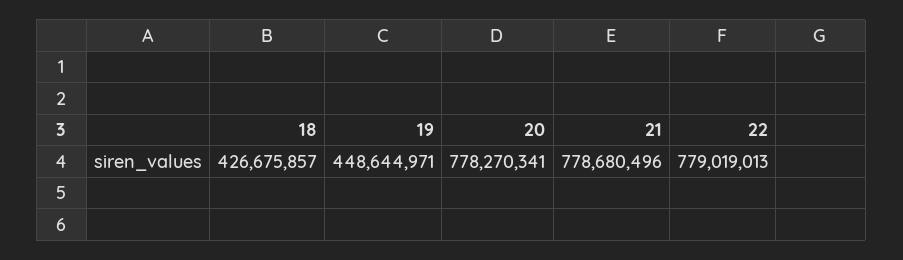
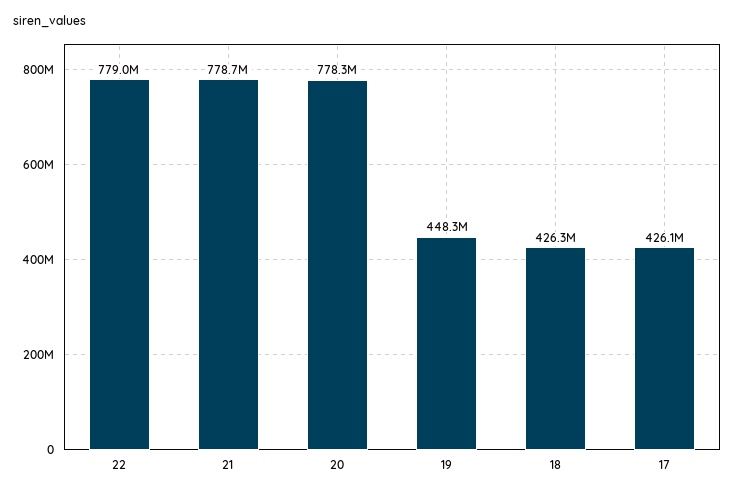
  {
-   "18": 426675857,
+   "18": 426300000,
-   "19": 448644971,
+   "19": 448300000,
    "20": 778270341,
    "21": 778680496,
-   "22": 779019013
+   "22": 779019013,
+   "17": 426100000
  }

